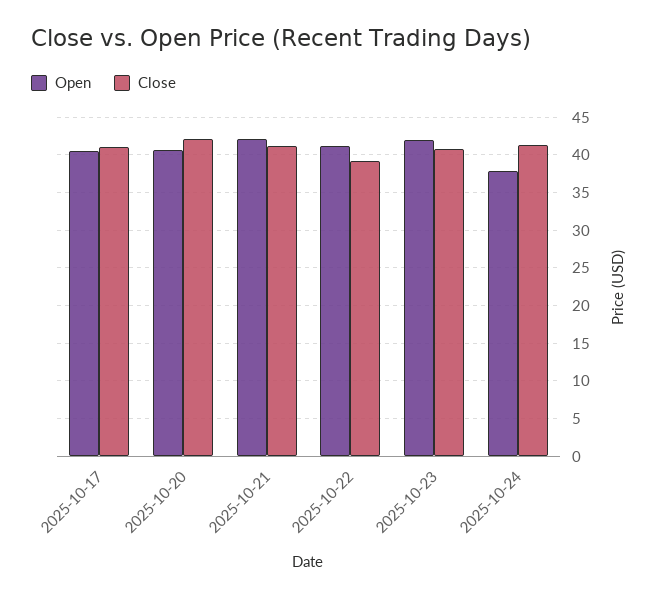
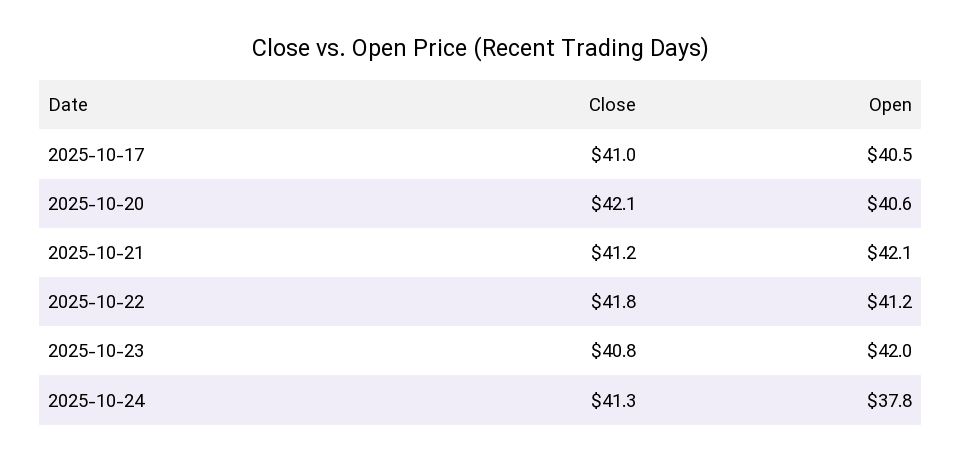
  {
    "Open": {
      "2025-10-17": 40.5,
      "2025-10-20": 40.6,
      "2025-10-21": 42.1,
      "2025-10-22": 41.2,
      "2025-10-23": 42,
      "2025-10-24": 37.8
    },
    "Close": {
      "2025-10-17": 41,
      "2025-10-20": 42.1,
      "2025-10-21": 41.2,
-     "2025-10-22": 39,
+     "2025-10-22": 41.8,
      "2025-10-23": 40.8,
      "2025-10-24": 41.3
    }
  }

